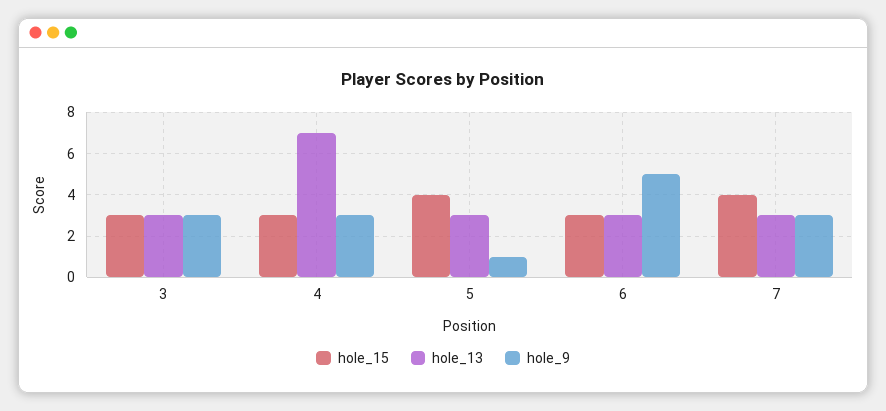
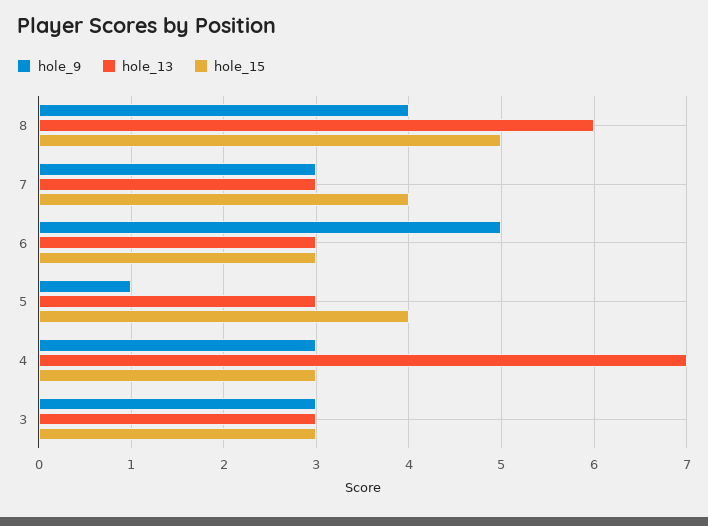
  {
    "hole_15": {
      "3": 3,
      "4": 3,
      "5": 4,
      "6": 3,
-     "7": 4
+     "7": 4,
+     "8": 5
    },
    "hole_13": {
      "3": 3,
      "4": 7,
      "5": 3,
      "6": 3,
-     "7": 3
+     "7": 3,
+     "8": 6
    },
    "hole_9": {
      "3": 3,
      "4": 3,
      "5": 1,
      "6": 5,
-     "7": 3
+     "7": 3,
+     "8": 4
    }
  }

